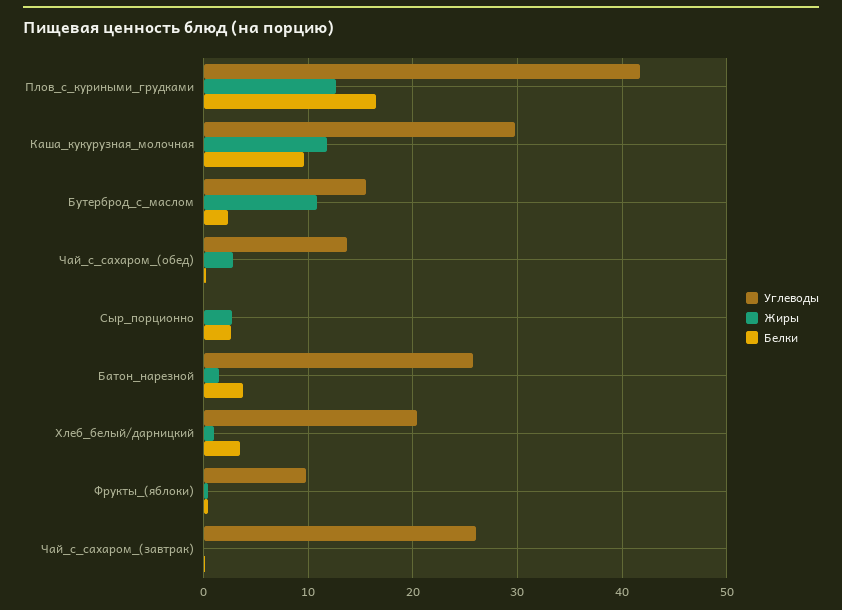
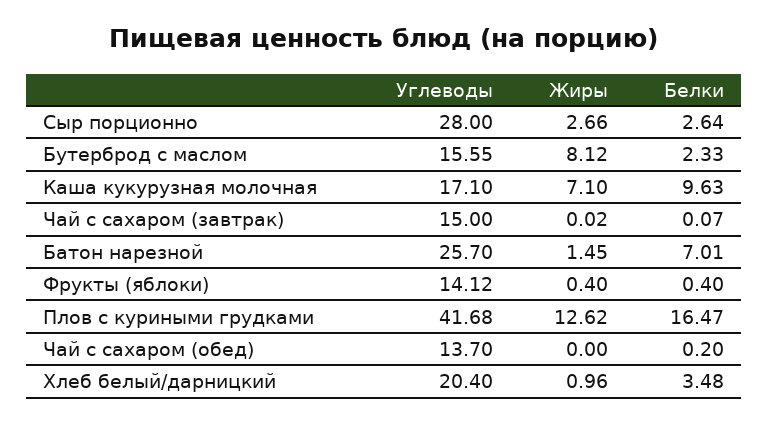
  {
    "Углеводы": {
      "Плов_с_куриными_грудками": 41.68,
-     "Каша_кукурузная_молочная": 30,
+     "Каша_кукурузная_молочная": 17.1,
      "Бутерброд_с_маслом": 15.55,
      "Чай_с_сахаром_(обед)": 13.7,
-     "Сыр_порционно": 0,
+     "Сыр_порционно": 28,
      "Батон_нарезной": 25.7,
      "Хлеб_белый/дарницкий": 20.4,
-     "Фрукты_(яблоки)": 10,
+     "Фрукты_(яблоки)": 14.12,
-     "Чай_с_сахаром_(завтрак)": 26
+     "Чай_с_сахаром_(завтрак)": 15
    },
    "Жиры": {
      "Плов_с_куриными_грудками": 12.62,
-     "Каша_кукурузная_молочная": 12,
+     "Каша_кукурузная_молочная": 7.1,
-     "Бутерброд_с_маслом": 11,
+     "Бутерброд_с_маслом": 8.12,
-     "Чай_с_сахаром_(обед)": 3,
+     "Чай_с_сахаром_(обед)": 0,
      "Сыр_порционно": 2.66,
      "Батон_нарезной": 1.45,
      "Хлеб_белый/дарницкий": 0.96,
      "Фрукты_(яблоки)": 0.4,
      "Чай_с_сахаром_(завтрак)": 0.02
    },
    "Белки": {
      "Плов_с_куриными_грудками": 16.47,
      "Каша_кукурузная_молочная": 9.63,
      "Бутерброд_с_маслом": 2.33,
      "Чай_с_сахаром_(обед)": 0.2,
      "Сыр_порционно": 2.64,
-     "Батон_нарезной": 4,
+     "Батон_нарезной": 7.01,
      "Хлеб_белый/дарницкий": 3.48,
      "Фрукты_(яблоки)": 0.4,
      "Чай_с_сахаром_(завтрак)": 0.07
    }
  }

